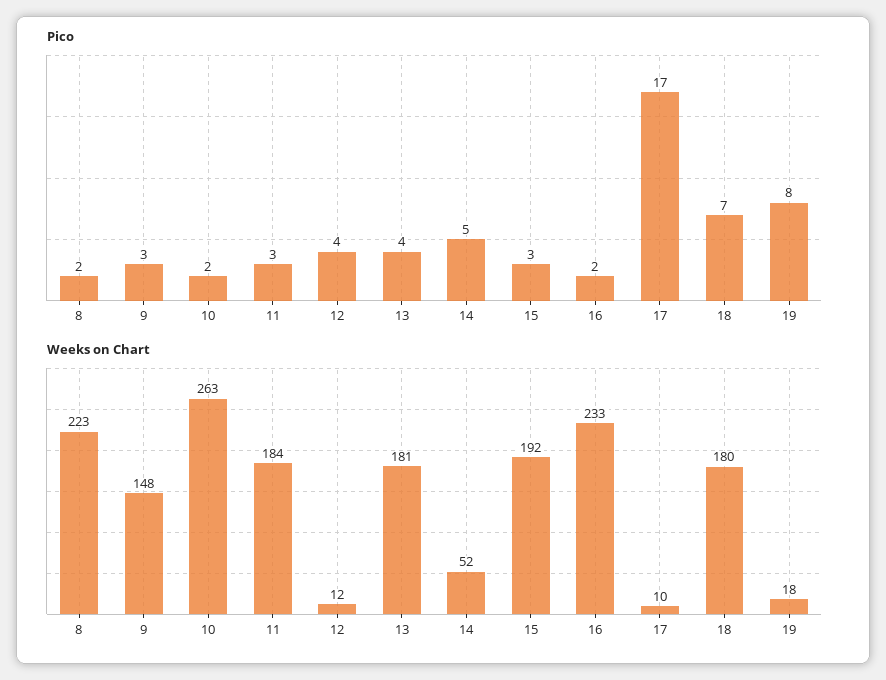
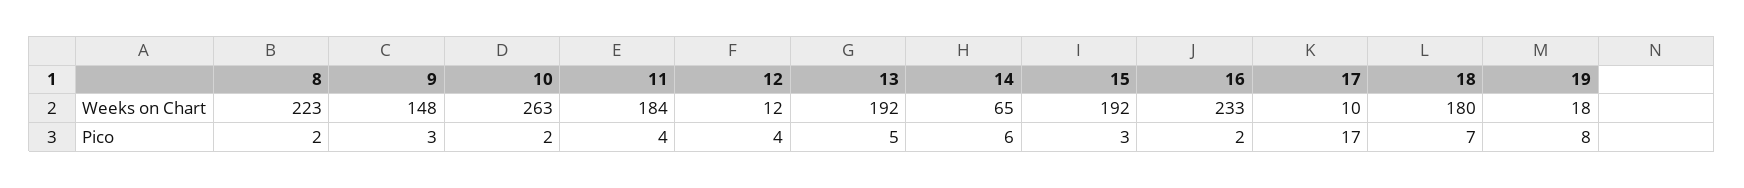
  {
    "Pico": {
      "8": 2,
      "9": 3,
      "10": 2,
-     "11": 3,
+     "11": 4,
      "12": 4,
-     "13": 4,
+     "13": 5,
-     "14": 5,
+     "14": 6,
      "15": 3,
      "16": 2,
      "17": 17,
      "18": 7,
      "19": 8
    },
    "Weeks on Chart": {
      "8": 223,
      "9": 148,
      "10": 263,
      "11": 184,
      "12": 12,
-     "13": 181,
+     "13": 192,
-     "14": 52,
+     "14": 65,
      "15": 192,
      "16": 233,
      "17": 10,
      "18": 180,
      "19": 18
    }
  }

